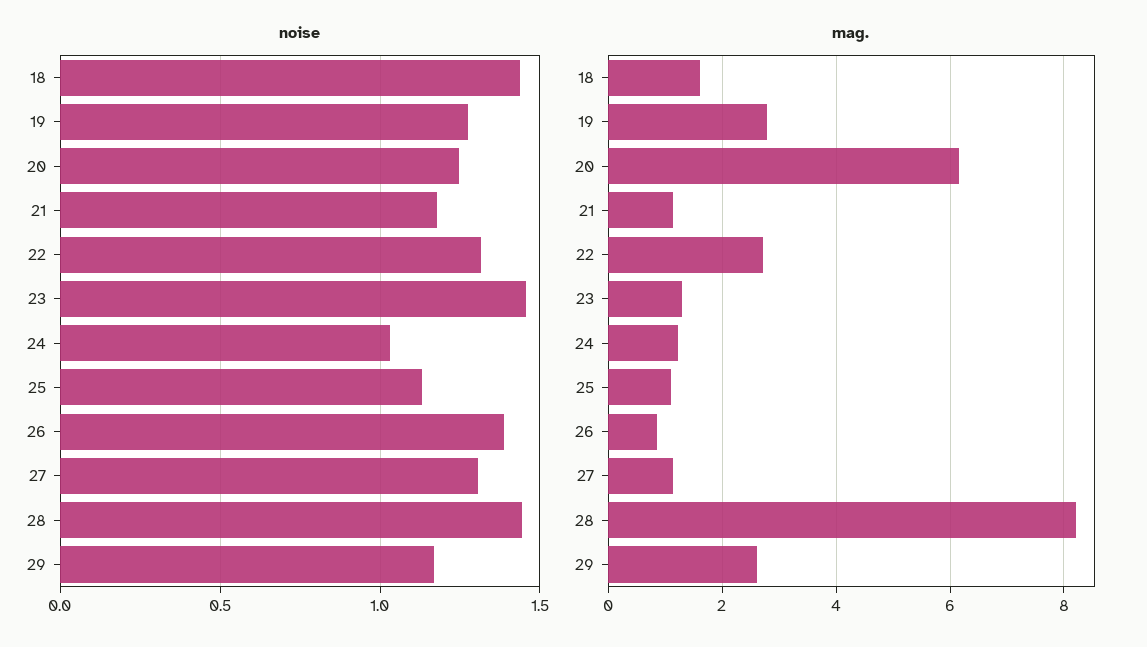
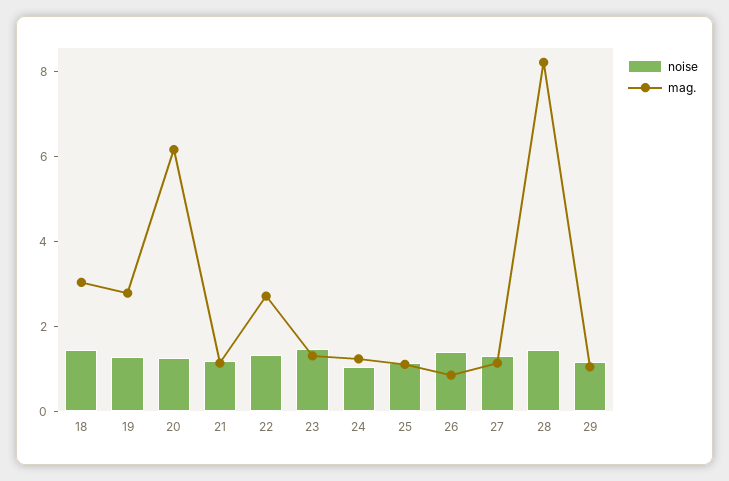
  {
    "noise": {
      "18": 1.45,
      "19": 1.25,
      "20": 1.25,
      "21": 1.2,
      "22": 1.3,
      "23": 1.45,
      "24": 1.05,
      "25": 1.15,
      "26": 1.4,
      "27": 1.3,
      "28": 1.45,
      "29": 1.15
    },
    "mag.": {
-     "18": 1.6,
+     "18": 3,
      "19": 2.8,
      "20": 6.2,
      "21": 1.2,
      "22": 2.8,
      "23": 1.4,
      "24": 1.2,
      "25": 1.2,
      "26": 0.8,
      "27": 1.2,
      "28": 8.2,
-     "29": 2.6
+     "29": 1
    }
  }

